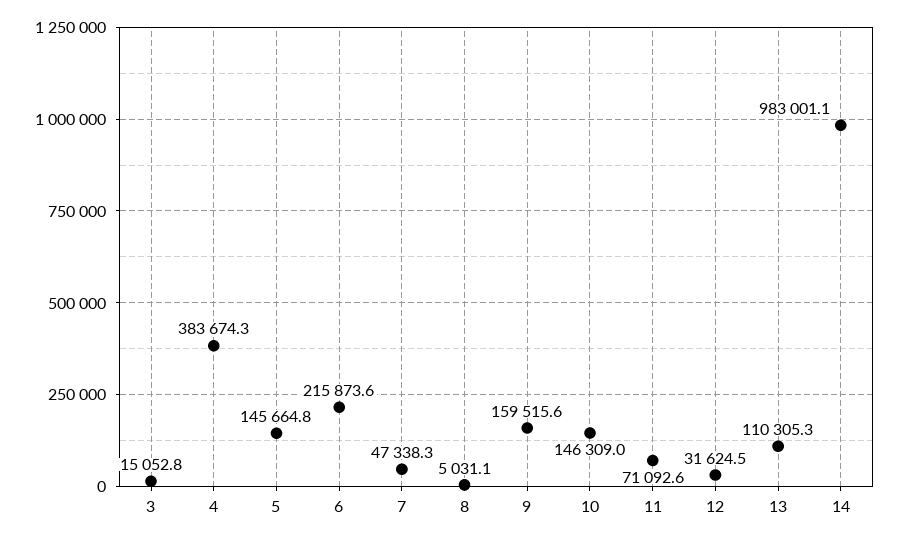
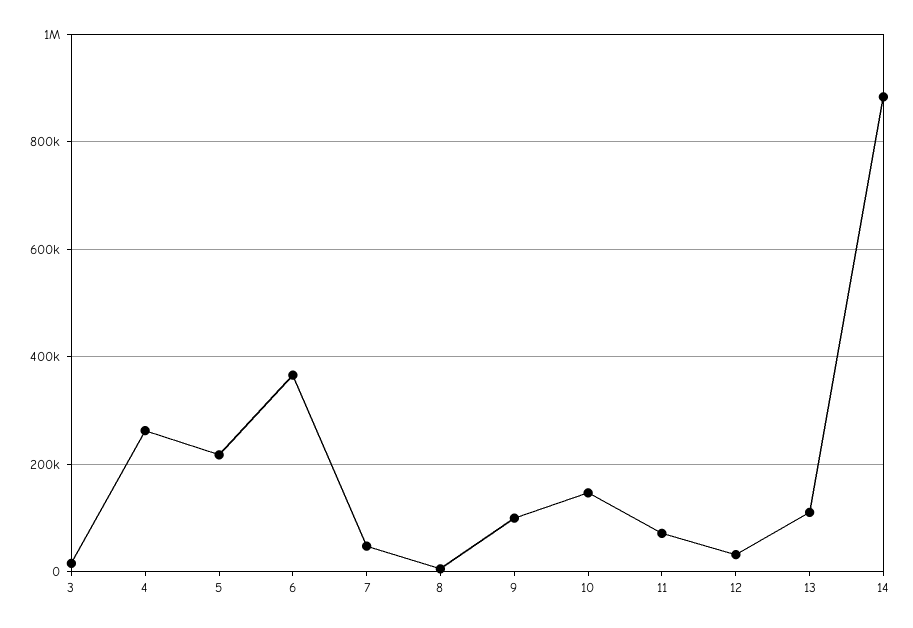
  {
    "3": 15052.8,
-   "4": 383674.3,
+   "4": 260000,
-   "5": 145664.8,
+   "5": 220000,
-   "6": 215873.6,
+   "6": 360000,
    "7": 47338.3,
    "8": 5031.1,
-   "9": 159515.6,
+   "9": 100000,
    "10": 146309,
    "11": 71092.6,
    "12": 31624.5,
    "13": 110305.3,
-   "14": 983001.1
+   "14": 880000
  }

